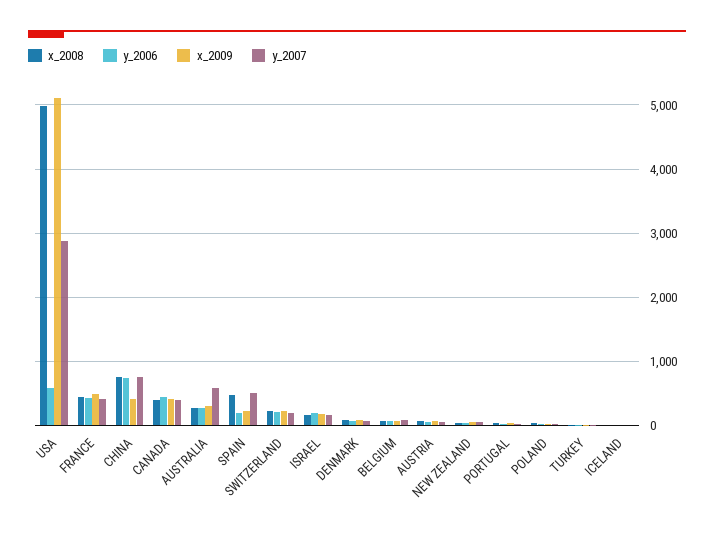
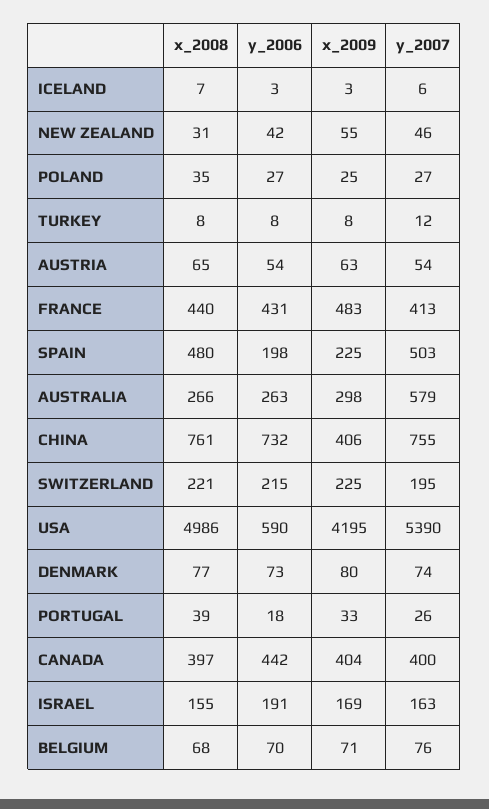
  {
    "x_2008": {
      "USA": 4986,
      "FRANCE": 440,
      "CHINA": 761,
      "CANADA": 397,
      "AUSTRALIA": 266,
      "SPAIN": 480,
      "SWITZERLAND": 221,
      "ISRAEL": 155,
      "DENMARK": 77,
      "BELGIUM": 68,
      "AUSTRIA": 65,
      "NEW ZEALAND": 31,
      "PORTUGAL": 39,
      "POLAND": 35,
      "TURKEY": 8,
      "ICELAND": 7
    },
    "y_2006": {
      "USA": 590,
      "FRANCE": 431,
      "CHINA": 732,
      "CANADA": 442,
      "AUSTRALIA": 263,
      "SPAIN": 198,
      "SWITZERLAND": 215,
      "ISRAEL": 191,
      "DENMARK": 73,
      "BELGIUM": 70,
      "AUSTRIA": 54,
      "NEW ZEALAND": 42,
      "PORTUGAL": 18,
      "POLAND": 27,
      "TURKEY": 8,
      "ICELAND": 3
    },
    "x_2009": {
-     "USA": 5100,
+     "USA": 4195,
      "FRANCE": 483,
      "CHINA": 406,
      "CANADA": 404,
      "AUSTRALIA": 298,
      "SPAIN": 225,
      "SWITZERLAND": 225,
      "ISRAEL": 169,
      "DENMARK": 80,
      "BELGIUM": 71,
      "AUSTRIA": 63,
      "NEW ZEALAND": 55,
      "PORTUGAL": 33,
      "POLAND": 25,
      "TURKEY": 8,
      "ICELAND": 3
    },
    "y_2007": {
-     "USA": 2900,
+     "USA": 5390,
      "FRANCE": 413,
      "CHINA": 755,
      "CANADA": 400,
      "AUSTRALIA": 579,
      "SPAIN": 503,
      "SWITZERLAND": 195,
      "ISRAEL": 163,
      "DENMARK": 74,
      "BELGIUM": 76,
      "AUSTRIA": 54,
      "NEW ZEALAND": 46,
      "PORTUGAL": 26,
      "POLAND": 27,
      "TURKEY": 12,
      "ICELAND": 6
    }
  }

